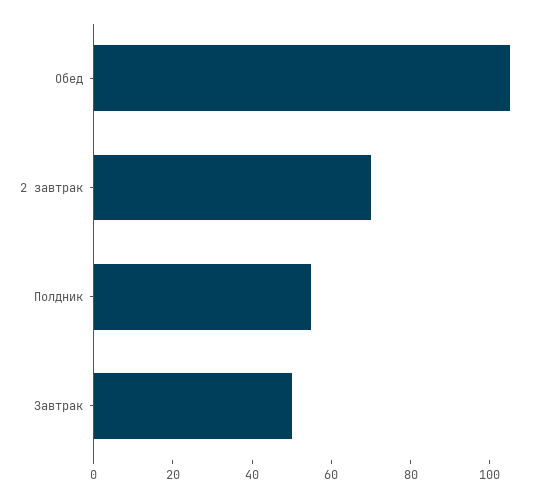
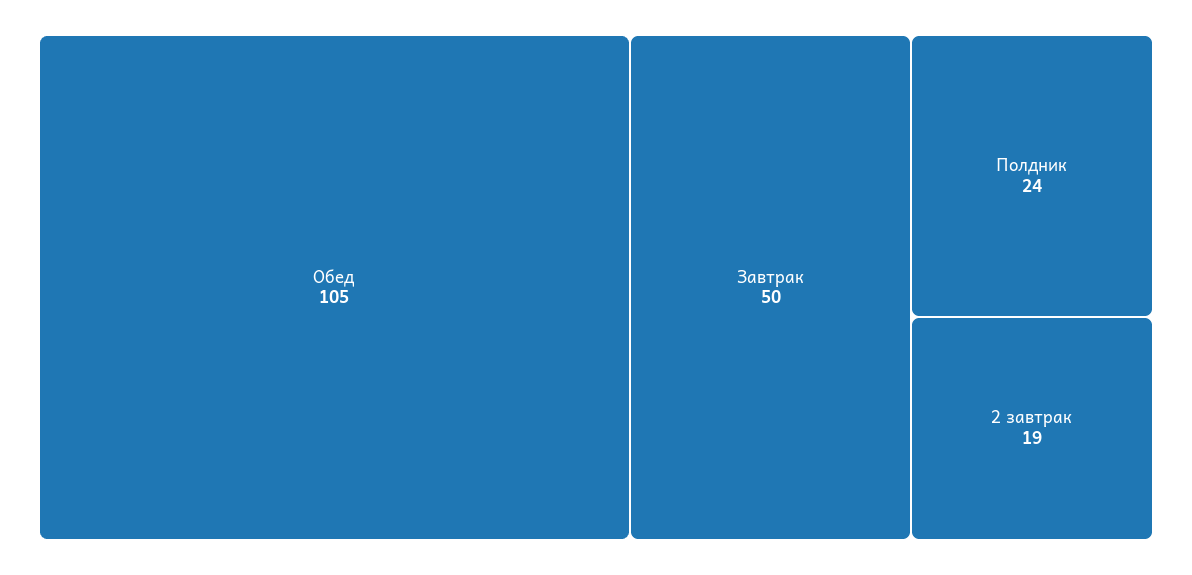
  {
    "Обед": 105,
-   "2 завтрак": 70,
+   "2 завтрак": 19,
-   "Полдник": 55,
+   "Полдник": 24,
    "Завтрак": 50
  }

